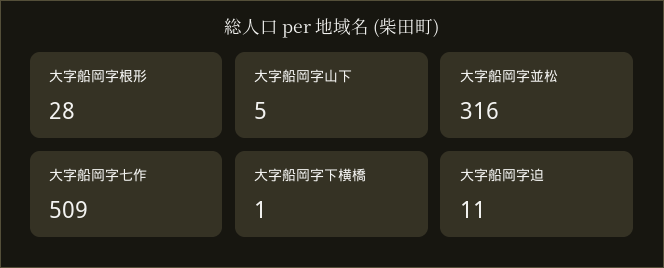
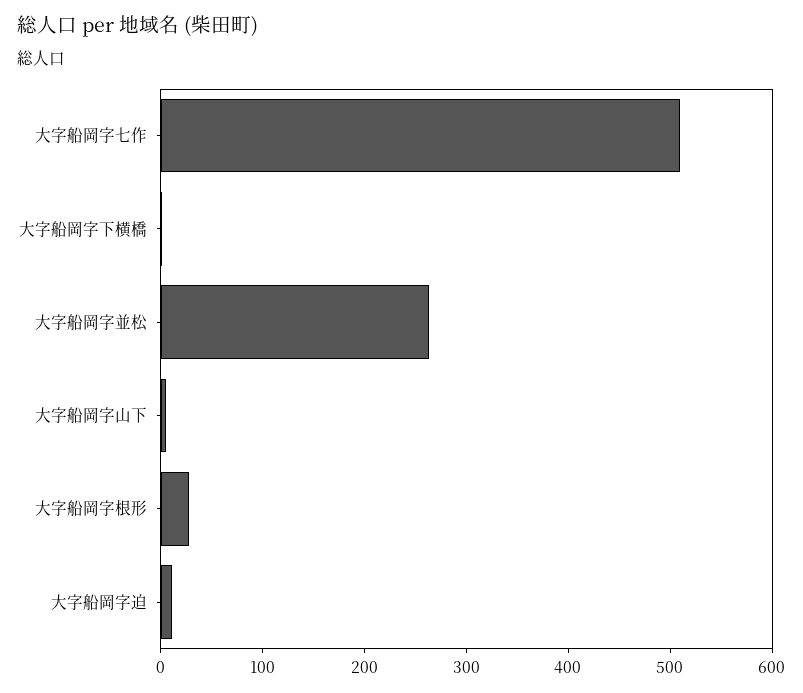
  {
    "大字船岡字根形": 28,
    "大字船岡字山下": 5,
-   "大字船岡字並松": 316,
+   "大字船岡字並松": 260,
    "大字船岡字七作": 509,
    "大字船岡字下横橋": 1,
    "大字船岡字迫": 11
  }

